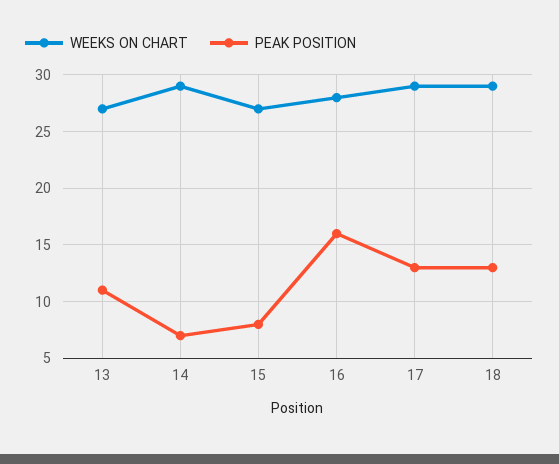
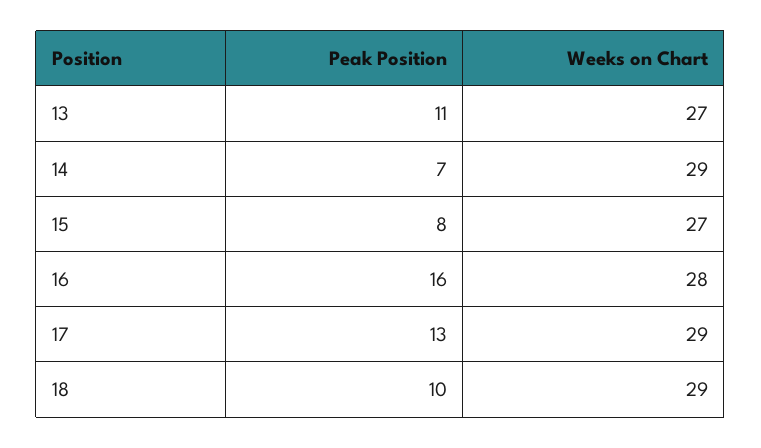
  {
    "WEEKS ON CHART": {
      "13": 27,
      "14": 29,
      "15": 27,
      "16": 28,
      "17": 29,
      "18": 29
    },
    "PEAK POSITION": {
      "13": 11,
      "14": 7,
      "15": 8,
      "16": 16,
      "17": 13,
-     "18": 13
+     "18": 10
    }
  }

